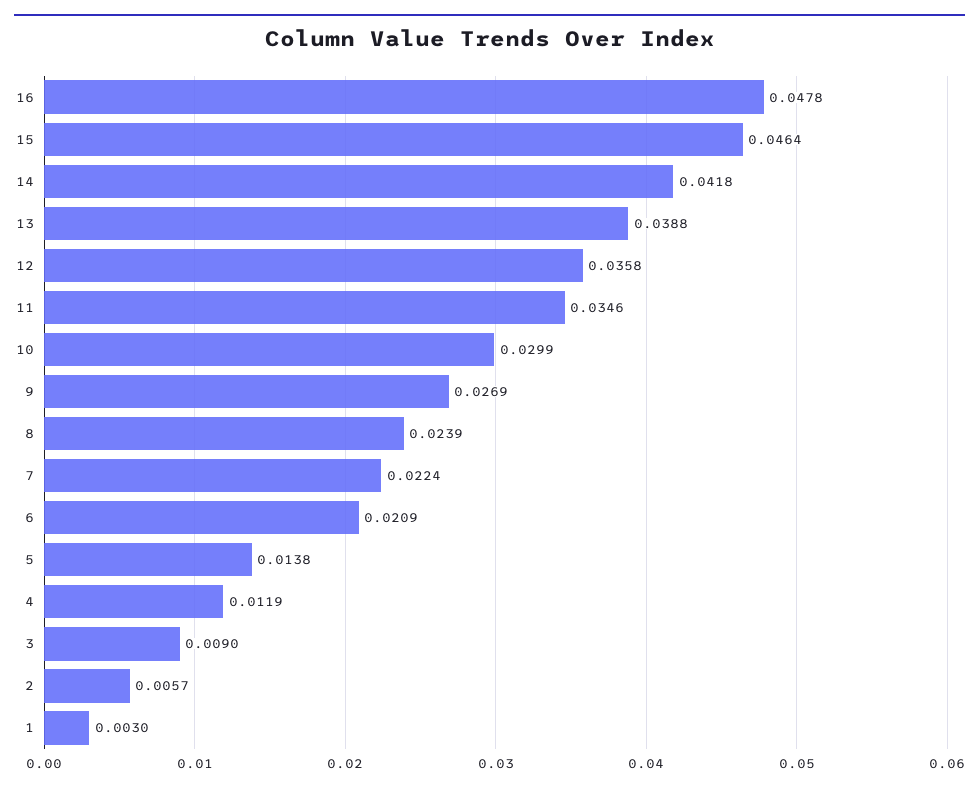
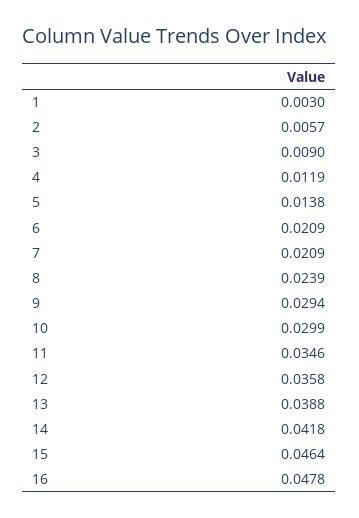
  {
    "16": 0.0478,
    "15": 0.0464,
    "14": 0.0418,
    "13": 0.0388,
    "12": 0.0358,
    "11": 0.0346,
    "10": 0.0299,
-   "9": 0.0269,
+   "9": 0.0294,
    "8": 0.0239,
-   "7": 0.0224,
+   "7": 0.0209,
    "6": 0.0209,
    "5": 0.0138,
    "4": 0.0119,
    "3": 0.009,
    "2": 0.0057,
    "1": 0.003
  }

